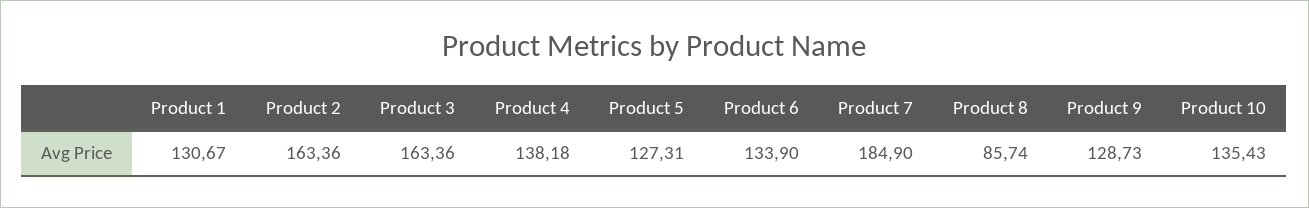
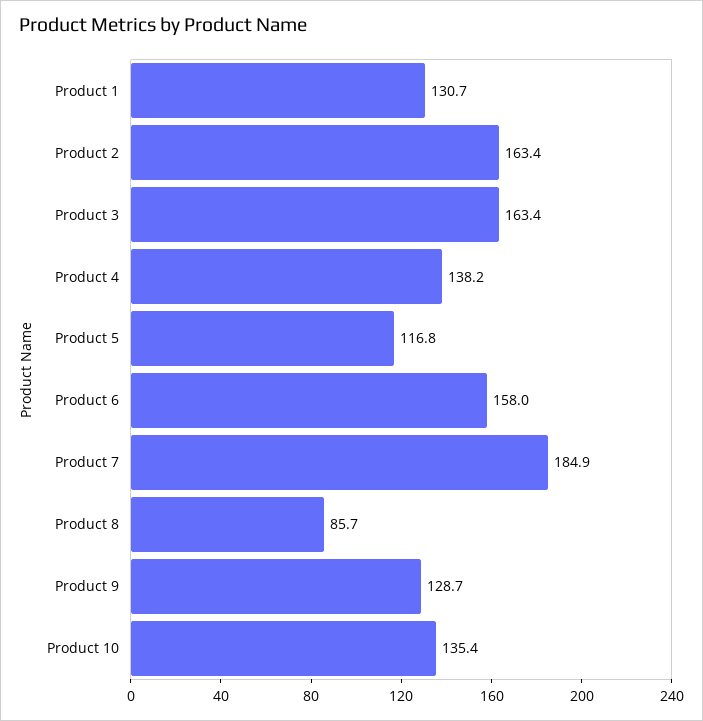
  {
    "Product 1": 130.67,
    "Product 2": 163.36,
    "Product 3": 163.36,
    "Product 4": 138.18,
-   "Product 5": 127.31,
+   "Product 5": 116.8,
-   "Product 6": 133.9,
+   "Product 6": 158,
    "Product 7": 184.9,
    "Product 8": 85.74,
    "Product 9": 128.73,
    "Product 10": 135.43
  }

